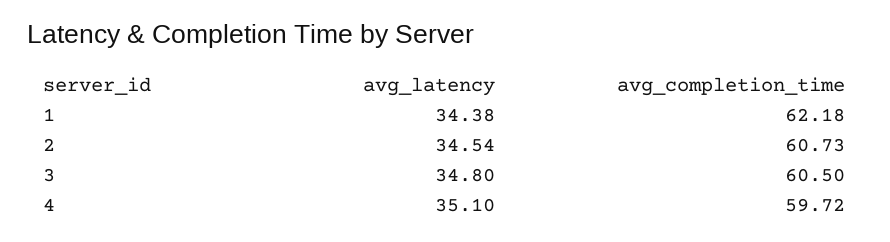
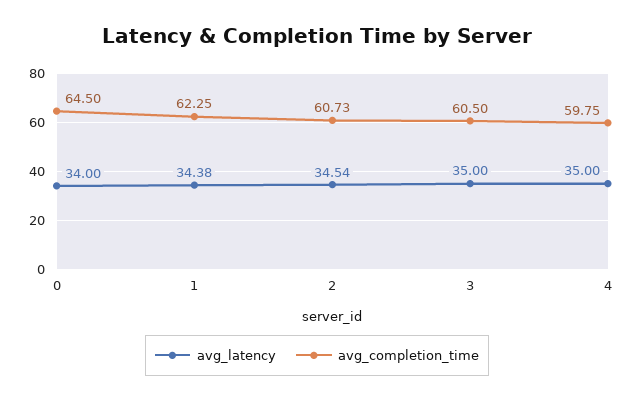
  {
    "avg_latency": {
      "1": 34.38,
      "2": 34.54,
-     "3": 34.8,
+     "3": 35,
-     "4": 35.1
+     "4": 35,
+     "0": 34
    },
    "avg_completion_time": {
-     "1": 62.18,
+     "1": 62.25,
      "2": 60.73,
      "3": 60.5,
-     "4": 59.72
+     "4": 59.75,
+     "0": 64.5
    }
  }

